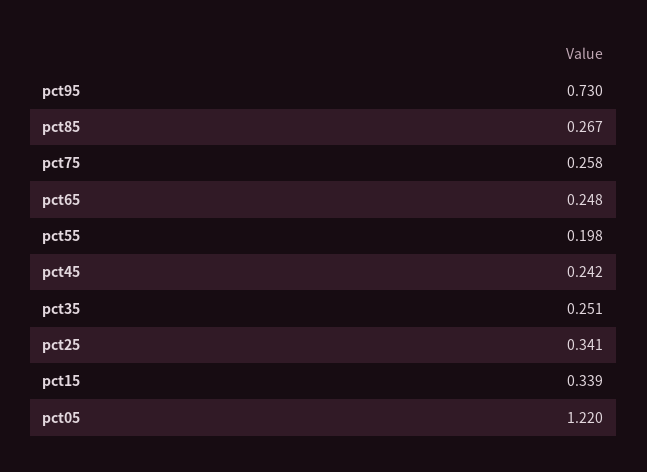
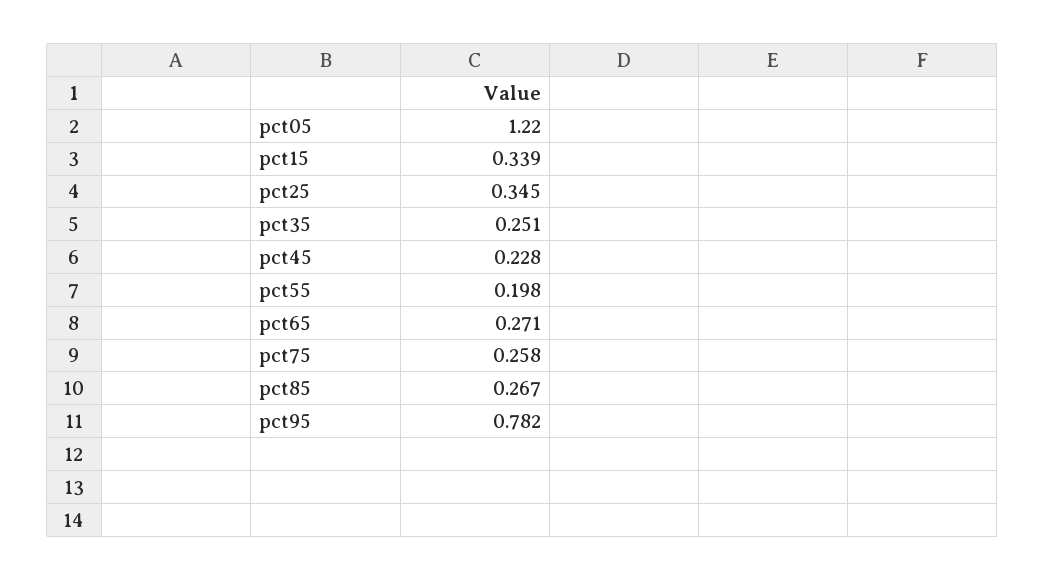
  {
-   "pct95": 0.73,
+   "pct95": 0.782,
    "pct85": 0.267,
    "pct75": 0.258,
-   "pct65": 0.248,
+   "pct65": 0.271,
    "pct55": 0.198,
-   "pct45": 0.242,
+   "pct45": 0.228,
    "pct35": 0.251,
-   "pct25": 0.341,
+   "pct25": 0.345,
    "pct15": 0.339,
    "pct05": 1.22
  }

